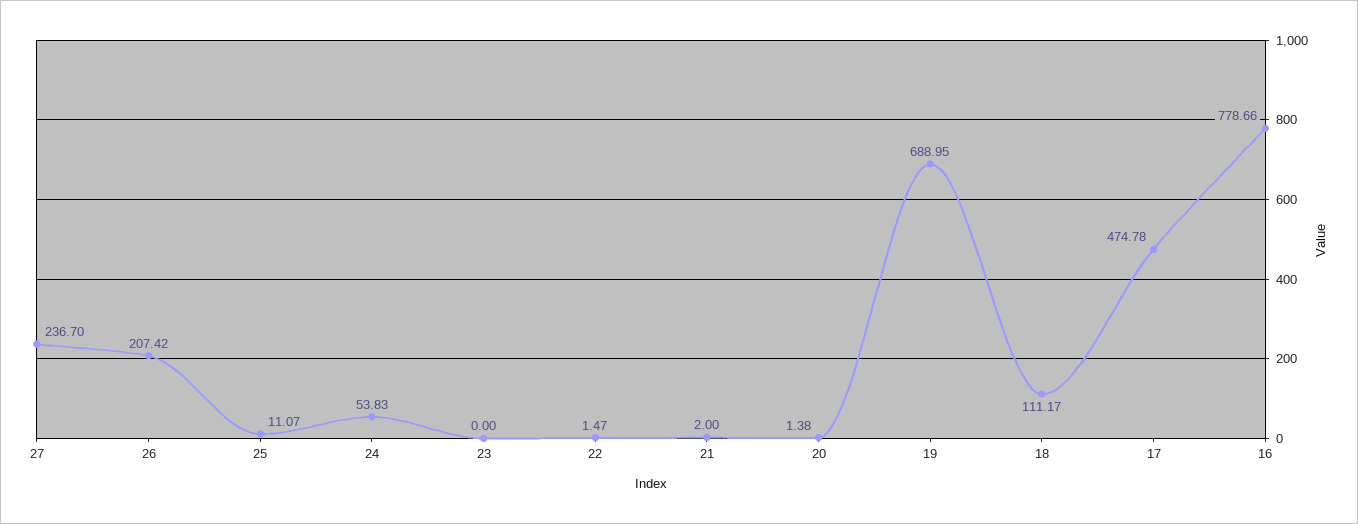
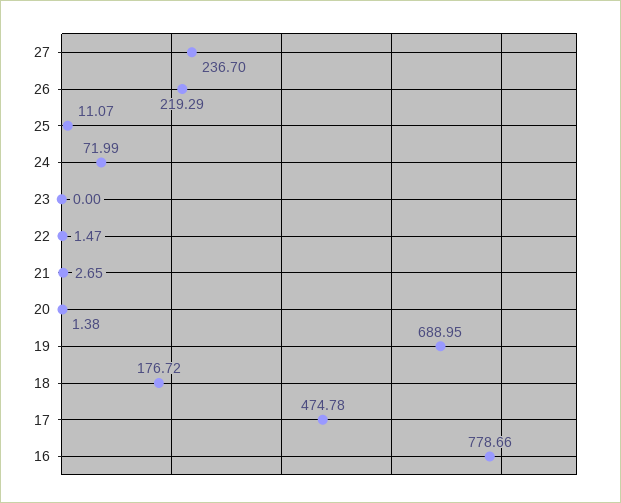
  {
    "27": 236.7,
-   "26": 207.42,
+   "26": 219.29,
    "25": 11.07,
-   "24": 53.83,
+   "24": 71.99,
    "23": 0,
    "22": 1.47,
-   "21": 2,
+   "21": 2.65,
    "20": 1.38,
    "19": 688.95,
-   "18": 111.17,
+   "18": 176.72,
    "17": 474.78,
    "16": 778.66
  }

